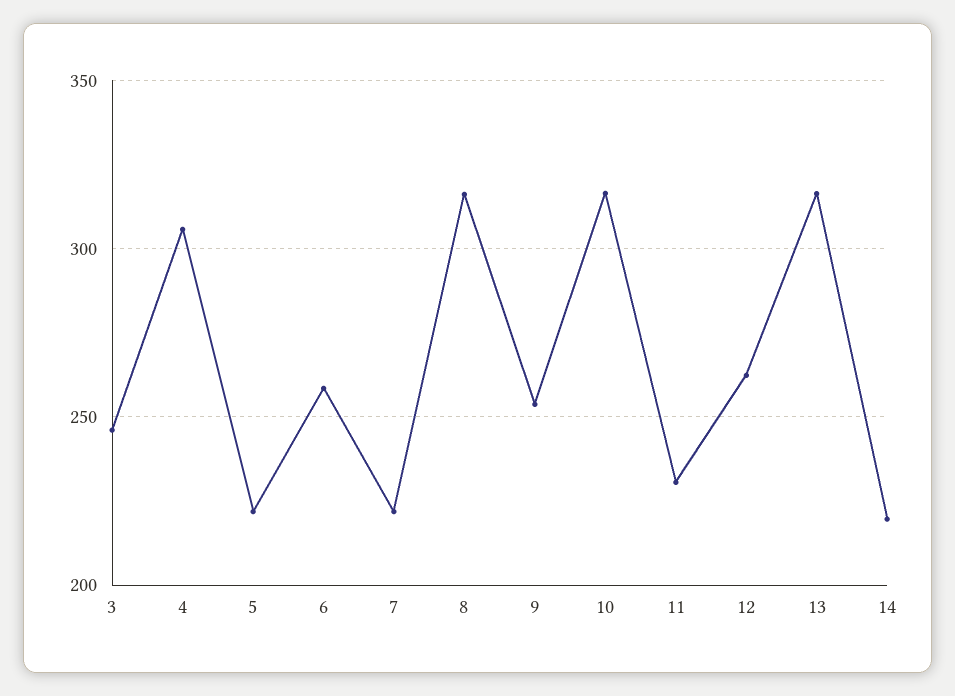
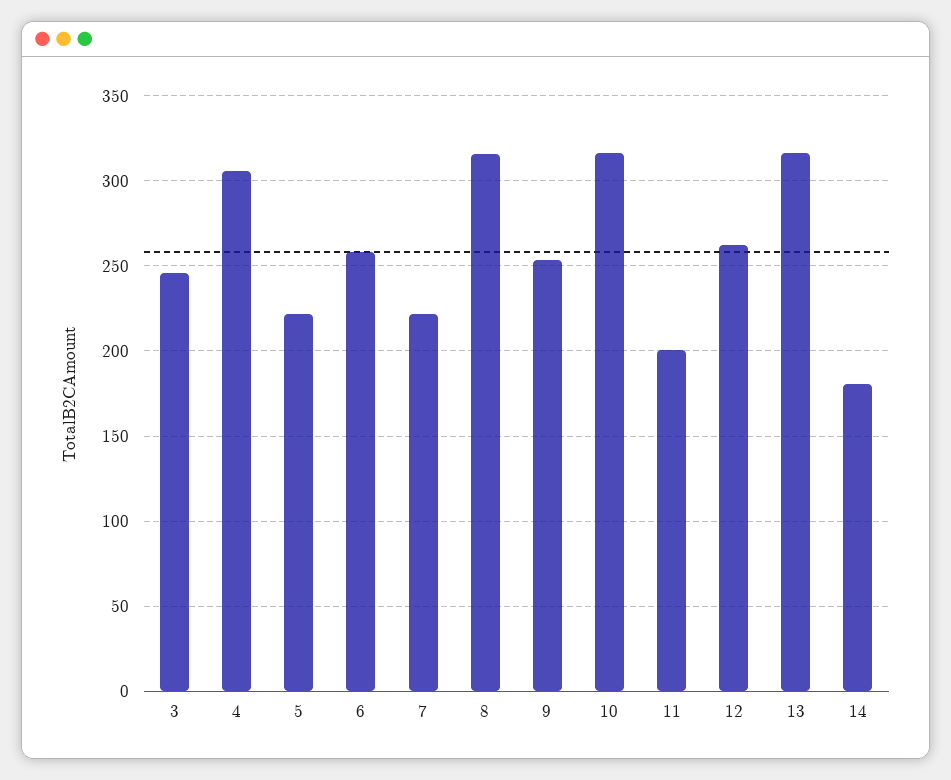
  {
    "3": 245,
    "4": 305,
    "5": 220,
    "6": 260,
    "7": 220,
    "8": 315,
    "9": 255,
    "10": 315,
-   "11": 230,
+   "11": 200,
    "12": 260,
    "13": 315,
-   "14": 220
+   "14": 180
  }

